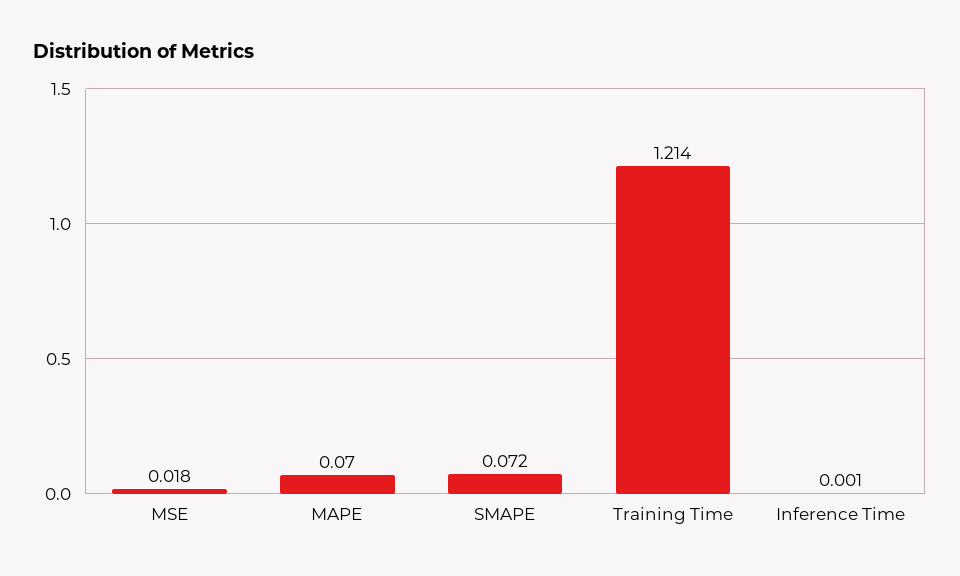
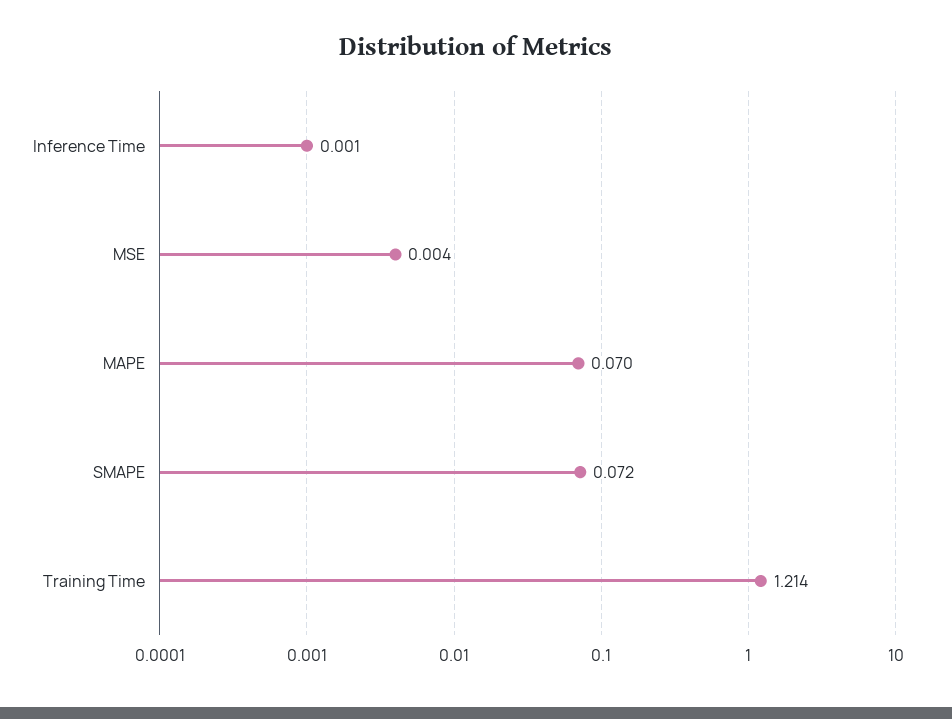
  {
-   "MSE": 0.018,
+   "MSE": 0.004,
    "MAPE": 0.07,
    "SMAPE": 0.072,
    "Training Time": 1.214,
    "Inference Time": 0.001
  }

